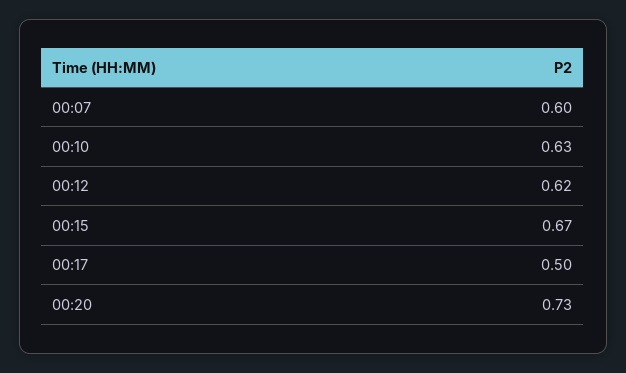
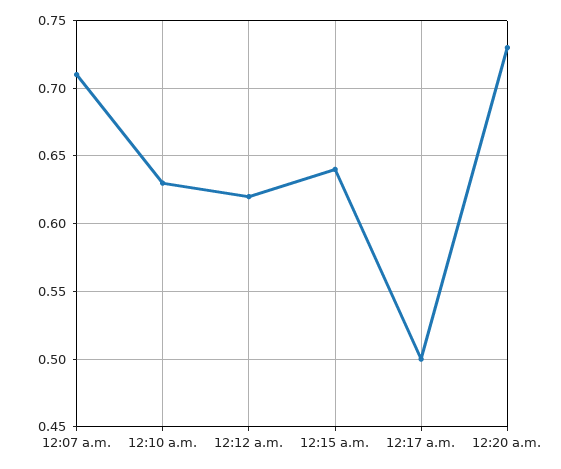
  {
-   "00:07": 0.6,
+   "00:07": 0.71,
    "00:10": 0.63,
    "00:12": 0.62,
-   "00:15": 0.67,
+   "00:15": 0.64,
    "00:17": 0.5,
    "00:20": 0.73
  }

